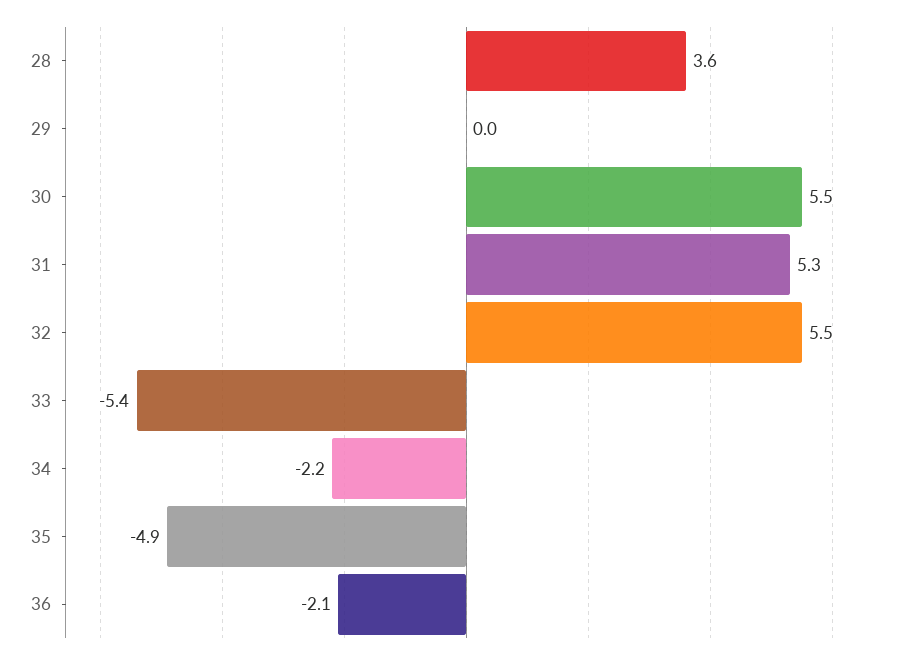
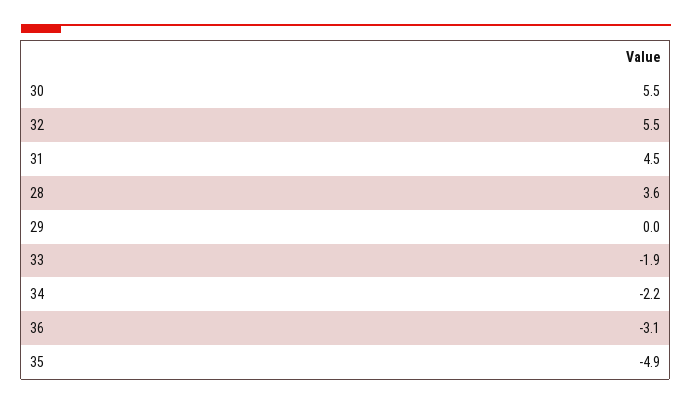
  {
    "28": 3.6,
    "29": 0,
    "30": 5.5,
-   "31": 5.3,
+   "31": 4.5,
    "32": 5.5,
-   "33": -5.4,
+   "33": -1.9,
    "34": -2.2,
    "35": -4.9,
-   "36": -2.1
+   "36": -3.1
  }

